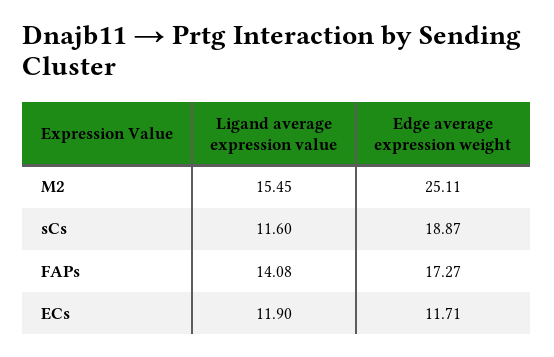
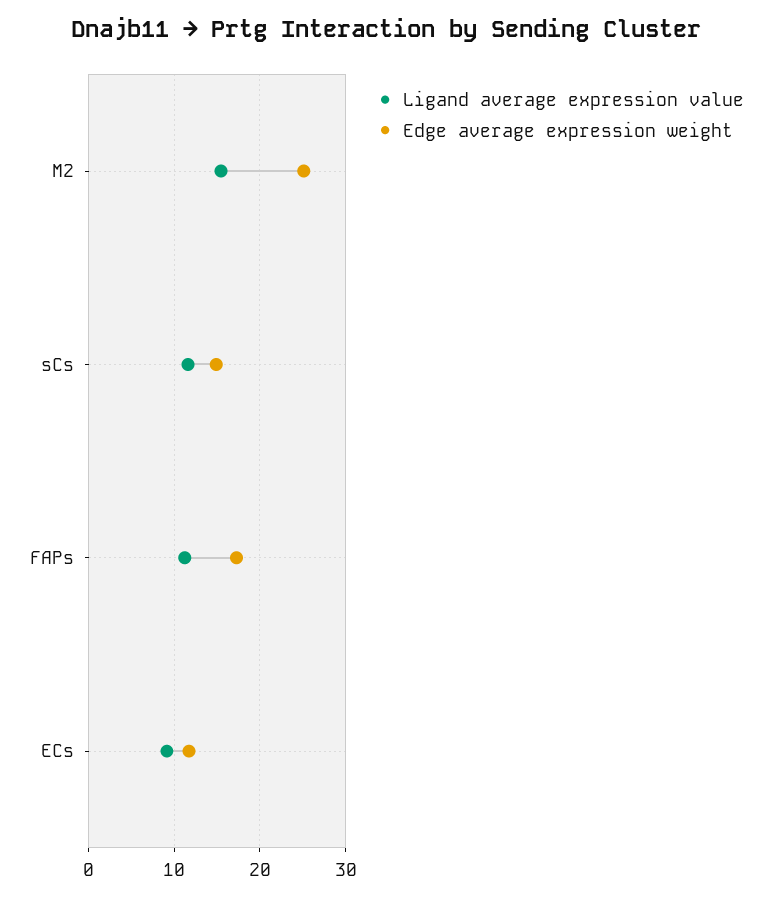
  {
    "Ligand average expression value": {
      "M2": 15.45,
      "sCs": 11.6,
-     "FAPs": 14.08,
+     "FAPs": 11,
-     "ECs": 11.9
+     "ECs": 9
    },
    "Edge average expression weight": {
      "M2": 25.11,
-     "sCs": 18.87,
+     "sCs": 15,
      "FAPs": 17.27,
      "ECs": 11.71
    }
  }

